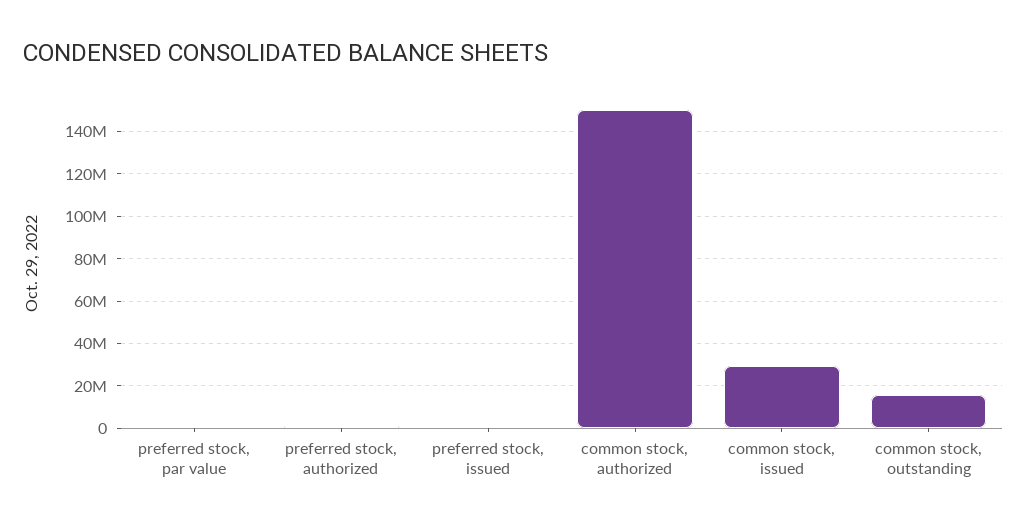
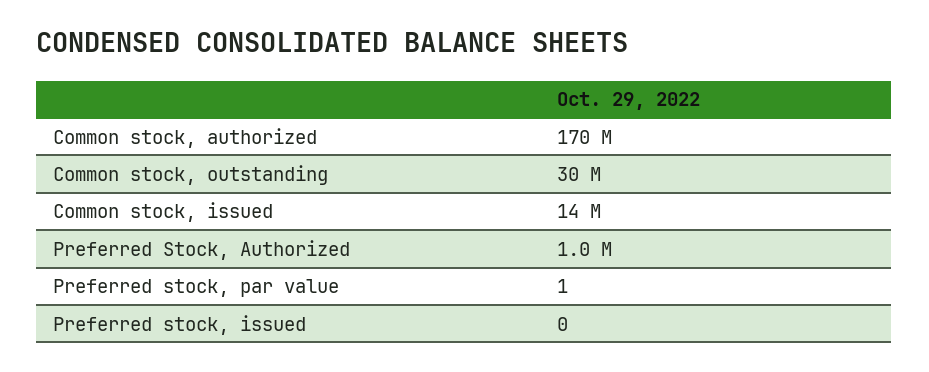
  {
    "preferred stock, par value": 1,
    "preferred stock, authorized": 1000000,
    "preferred stock, issued": 0,
-   "common stock, authorized": 150000000,
+   "common stock, authorized": 170000000,
-   "common stock, issued": 30000000,
+   "common stock, issued": 14000000,
-   "common stock, outstanding": 15000000
+   "common stock, outstanding": 30000000
  }

